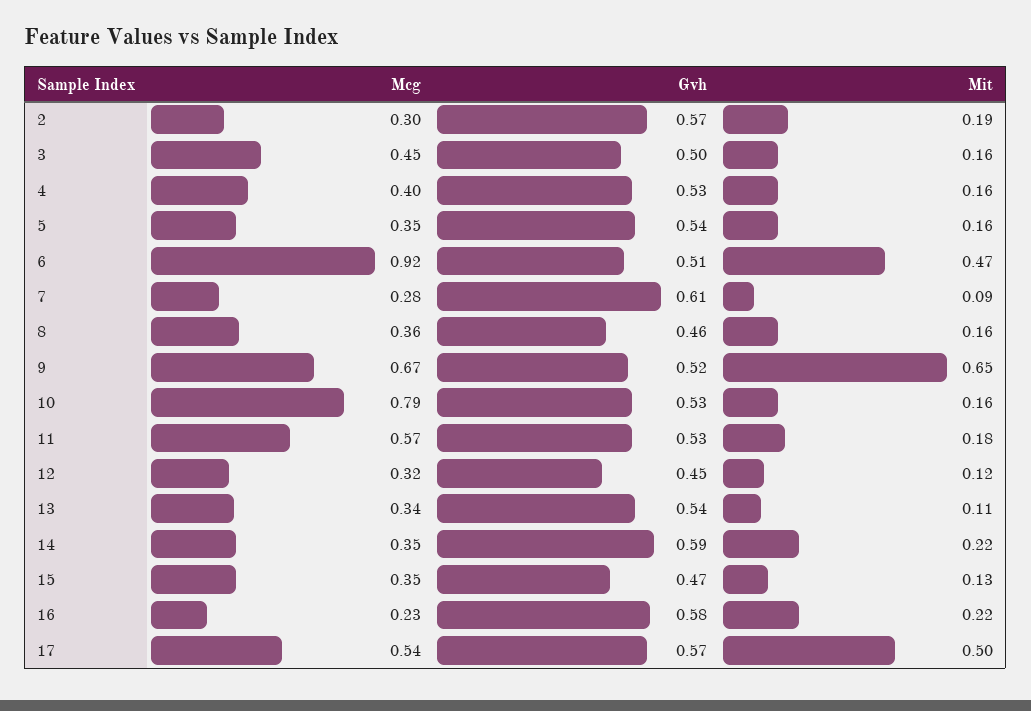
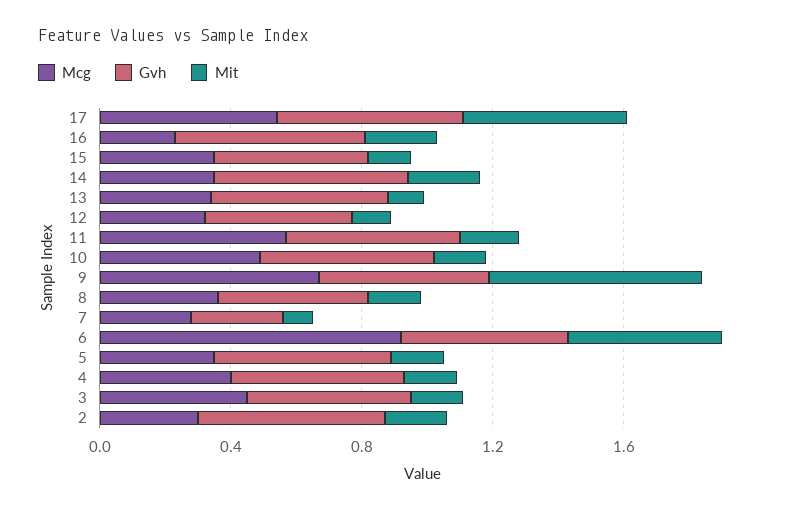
  {
    "Mcg": {
      "2": 0.3,
      "3": 0.45,
      "4": 0.4,
      "5": 0.35,
      "6": 0.92,
      "7": 0.28,
      "8": 0.36,
      "9": 0.67,
-     "10": 0.79,
+     "10": 0.5,
      "11": 0.57,
      "12": 0.32,
      "13": 0.34,
      "14": 0.35,
      "15": 0.35,
      "16": 0.23,
      "17": 0.54
    },
    "Gvh": {
      "2": 0.57,
      "3": 0.5,
      "4": 0.53,
      "5": 0.54,
      "6": 0.51,
-     "7": 0.61,
+     "7": 0.3,
      "8": 0.46,
      "9": 0.52,
      "10": 0.53,
      "11": 0.53,
      "12": 0.45,
      "13": 0.54,
      "14": 0.59,
      "15": 0.47,
      "16": 0.58,
      "17": 0.57
    },
    "Mit": {
      "2": 0.19,
      "3": 0.16,
      "4": 0.16,
      "5": 0.16,
      "6": 0.47,
      "7": 0.09,
      "8": 0.16,
      "9": 0.65,
      "10": 0.16,
      "11": 0.18,
      "12": 0.12,
      "13": 0.11,
      "14": 0.22,
      "15": 0.13,
      "16": 0.22,
      "17": 0.5
    }
  }

